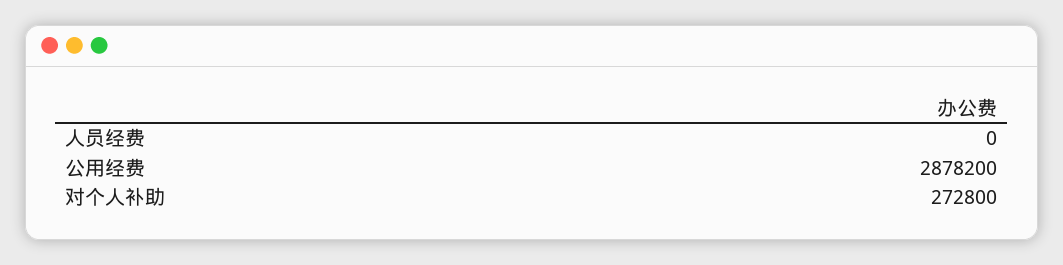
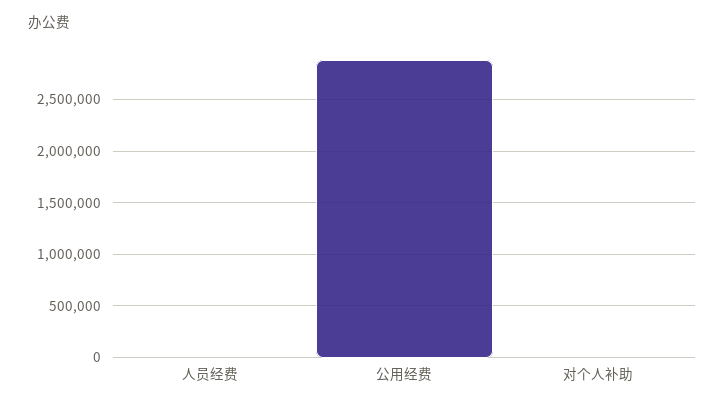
  {
    "人员经费": 0,
    "公用经费": 2878200,
-   "对个人补助": 272800
+   "对个人补助": 0
  }

